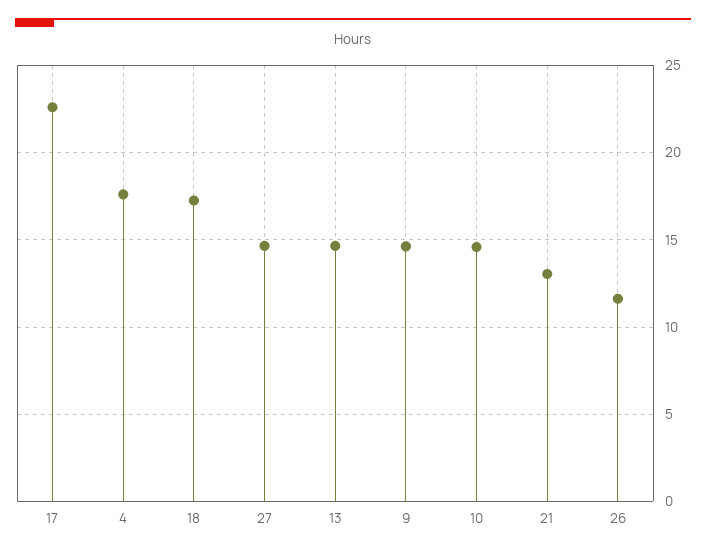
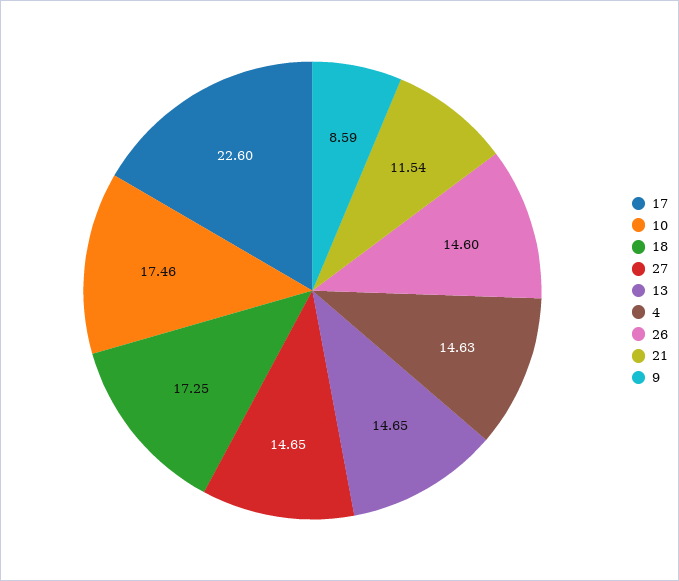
  {
    "17": 22.6,
-   "4": 17.5,
+   "4": 14.63,
    "18": 17.25,
    "27": 14.65,
    "13": 14.65,
-   "9": 14.5,
+   "9": 8.59,
-   "10": 14.5,
+   "10": 17.46,
-   "21": 13,
+   "21": 11.54,
-   "26": 11.5
+   "26": 14.6
  }

